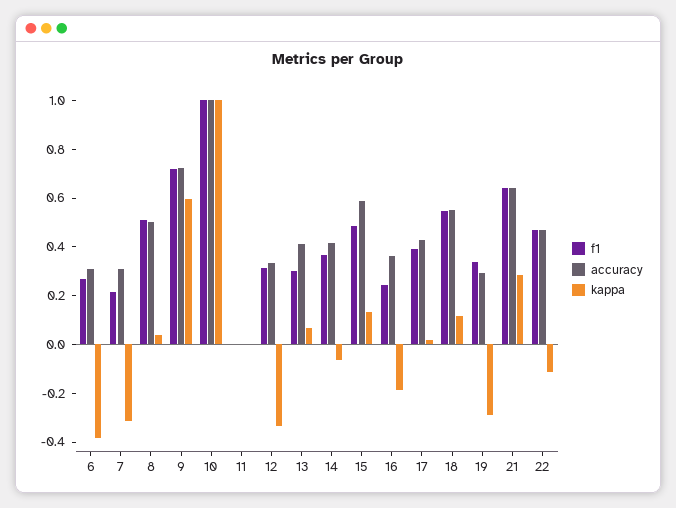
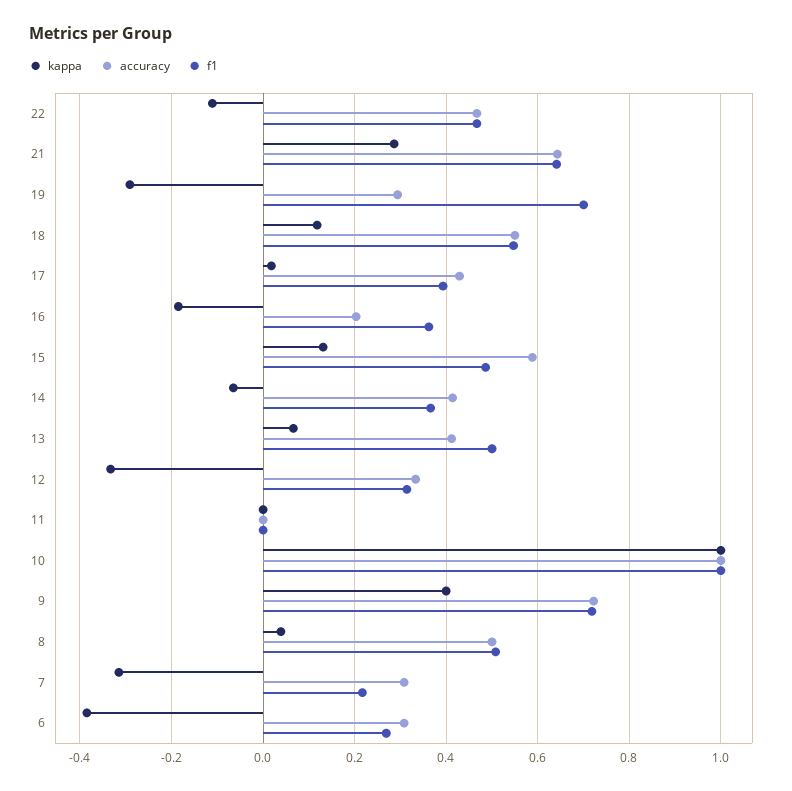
  {
    "f1": {
      "6": 0.26,
      "7": 0.22,
      "8": 0.5,
      "9": 0.72,
      "10": 1,
      "11": 0,
      "12": 0.32,
-     "13": 0.3,
+     "13": 0.5,
      "14": 0.36,
      "15": 0.48,
-     "16": 0.25,
+     "16": 0.36,
      "17": 0.4,
      "18": 0.54,
-     "19": 0.35,
+     "19": 0.7,
      "21": 0.64,
      "22": 0.46
    },
    "accuracy": {
      "6": 0.3,
      "7": 0.3,
      "8": 0.5,
      "9": 0.72,
      "10": 1,
      "11": 0,
      "12": 0.34,
      "13": 0.42,
      "14": 0.42,
      "15": 0.58,
-     "16": 0.35,
+     "16": 0.2,
      "17": 0.42,
      "18": 0.56,
      "19": 0.3,
      "21": 0.64,
      "22": 0.46
    },
    "kappa": {
      "6": -0.38,
      "7": -0.32,
      "8": 0.04,
-     "9": 0.6,
+     "9": 0.4,
      "10": 1,
      "11": 0,
      "12": -0.34,
      "13": 0.06,
      "14": -0.06,
      "15": 0.14,
      "16": -0.18,
      "17": 0.02,
      "18": 0.12,
      "19": -0.3,
      "21": 0.28,
      "22": -0.12
    }
  }

